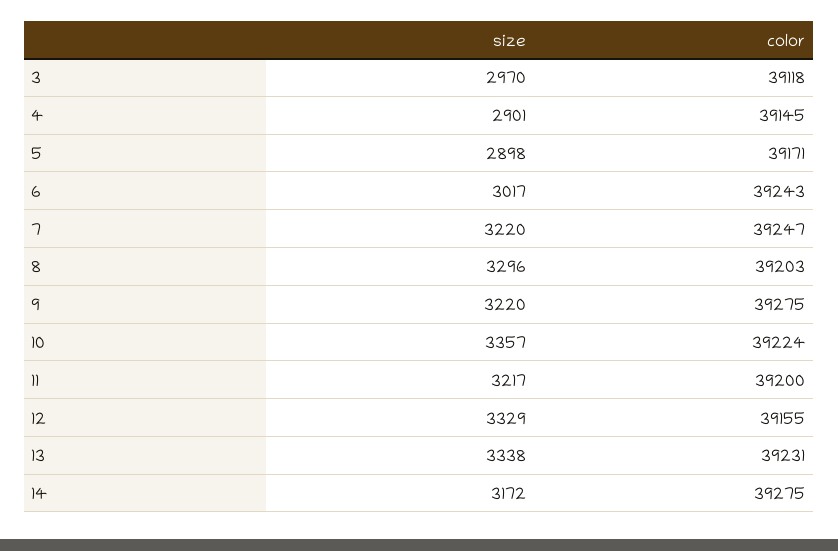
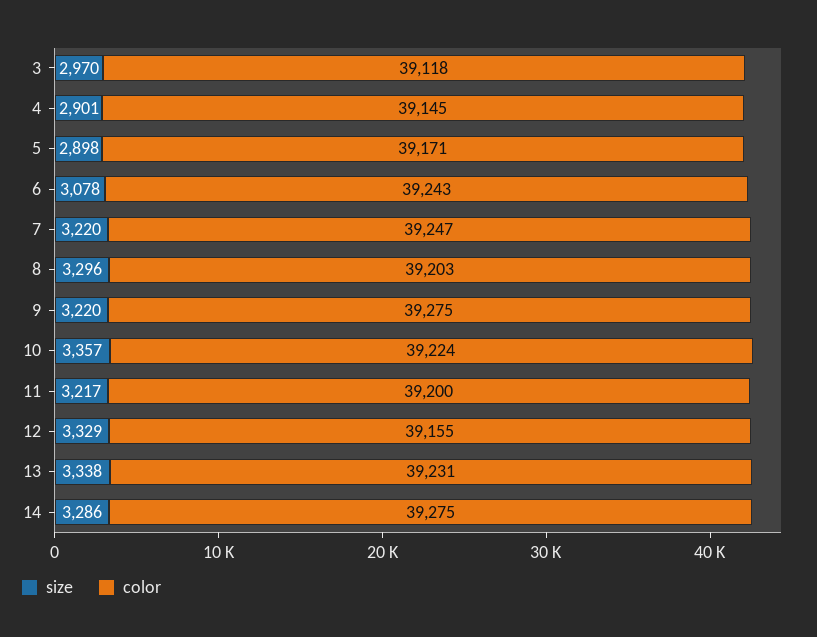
  {
    "size": {
      "3": 2970,
      "4": 2901,
      "5": 2898,
-     "6": 3017,
+     "6": 3078,
      "7": 3220,
      "8": 3296,
      "9": 3220,
      "10": 3357,
      "11": 3217,
      "12": 3329,
      "13": 3338,
-     "14": 3172
+     "14": 3286
    },
    "color": {
      "3": 39118,
      "4": 39145,
      "5": 39171,
      "6": 39243,
      "7": 39247,
      "8": 39203,
      "9": 39275,
      "10": 39224,
      "11": 39200,
      "12": 39155,
      "13": 39231,
      "14": 39275
    }
  }

